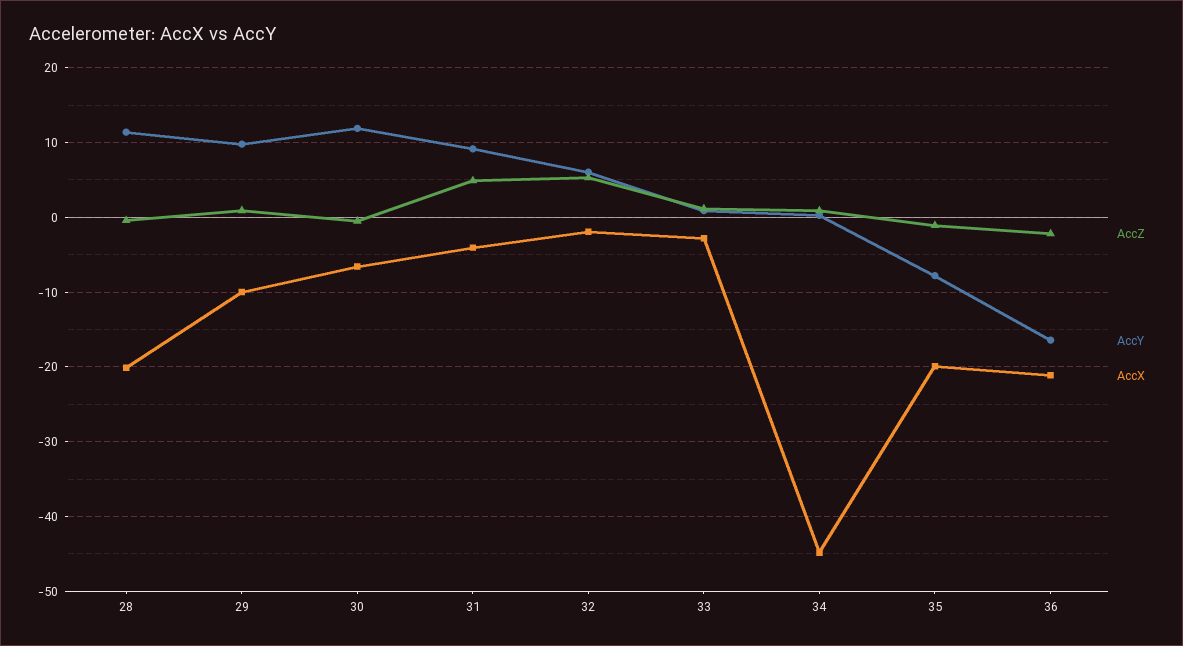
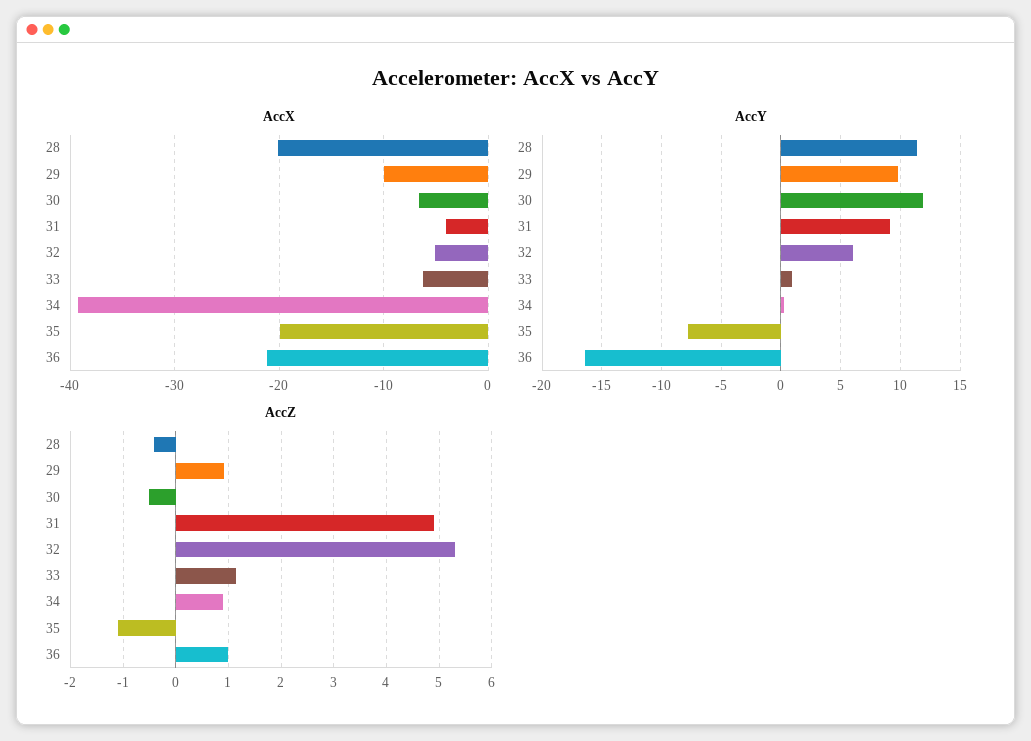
  {
    "AccZ": {
      "28": -0.4,
      "29": 1,
      "30": -0.6,
      "31": 5,
      "32": 5.4,
      "33": 1.2,
      "34": 0.8,
      "35": -1,
-     "36": -2
+     "36": 1
    },
    "AccY": {
      "28": 11,
      "29": 10,
      "30": 12,
      "31": 9,
      "32": 6,
      "33": 1,
      "34": 0,
      "35": -8,
      "36": -16
    },
    "AccX": {
      "28": -20,
      "29": -10,
      "30": -7,
      "31": -4,
-     "32": -2,
+     "32": -5,
-     "33": -3,
+     "33": -6,
-     "34": -45,
+     "34": -39,
      "35": -20,
      "36": -21
    }
  }

